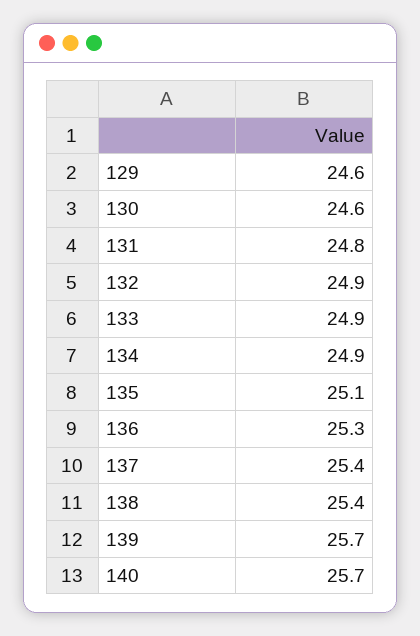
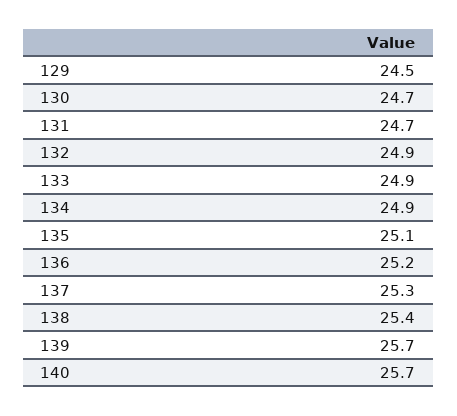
  {
-   "129": 24.6,
+   "129": 24.5,
-   "130": 24.6,
+   "130": 24.7,
-   "131": 24.8,
+   "131": 24.7,
    "132": 24.9,
    "133": 24.9,
    "134": 24.9,
    "135": 25.1,
-   "136": 25.3,
+   "136": 25.2,
-   "137": 25.4,
+   "137": 25.3,
    "138": 25.4,
    "139": 25.7,
    "140": 25.7
  }

